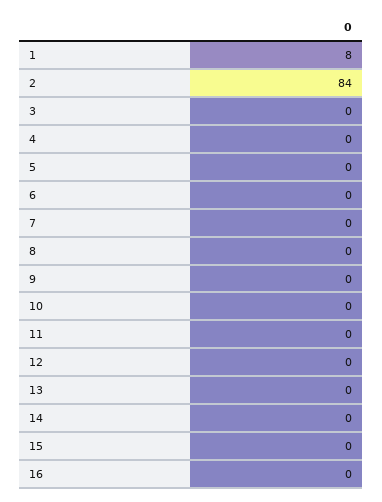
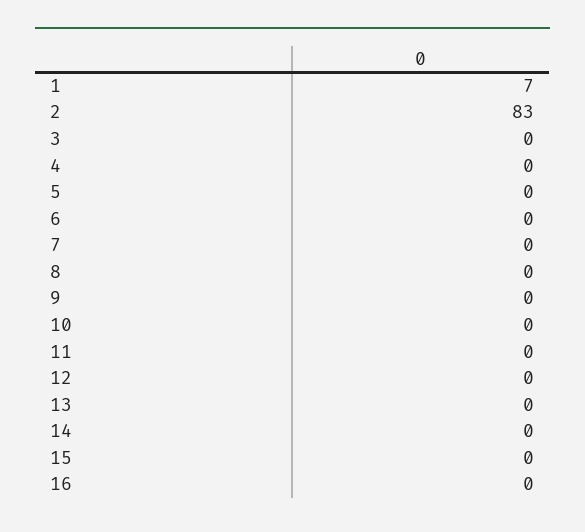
  {
-   "1": 8,
+   "1": 7,
-   "2": 84,
+   "2": 83,
    "3": 0,
    "4": 0,
    "5": 0,
    "6": 0,
    "7": 0,
    "8": 0,
    "9": 0,
    "10": 0,
    "11": 0,
    "12": 0,
    "13": 0,
    "14": 0,
    "15": 0,
    "16": 0
  }

